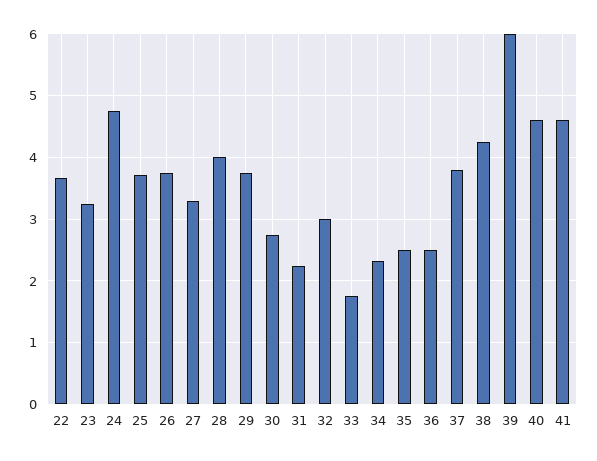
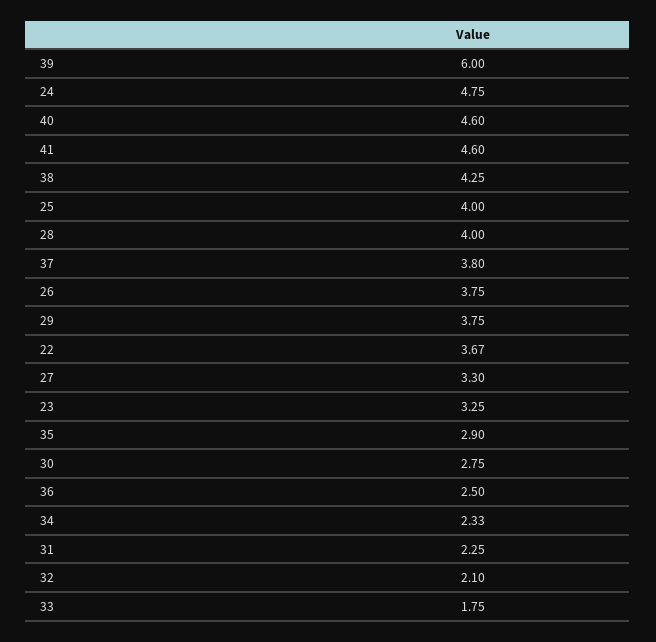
  {
    "22": 3.67,
    "23": 3.25,
    "24": 4.75,
-   "25": 3.7,
+   "25": 4,
    "26": 3.75,
    "27": 3.3,
    "28": 4,
    "29": 3.75,
    "30": 2.75,
    "31": 2.25,
-   "32": 3,
+   "32": 2.1,
    "33": 1.75,
    "34": 2.33,
-   "35": 2.5,
+   "35": 2.9,
    "36": 2.5,
    "37": 3.8,
    "38": 4.25,
    "39": 6,
    "40": 4.6,
    "41": 4.6
  }

